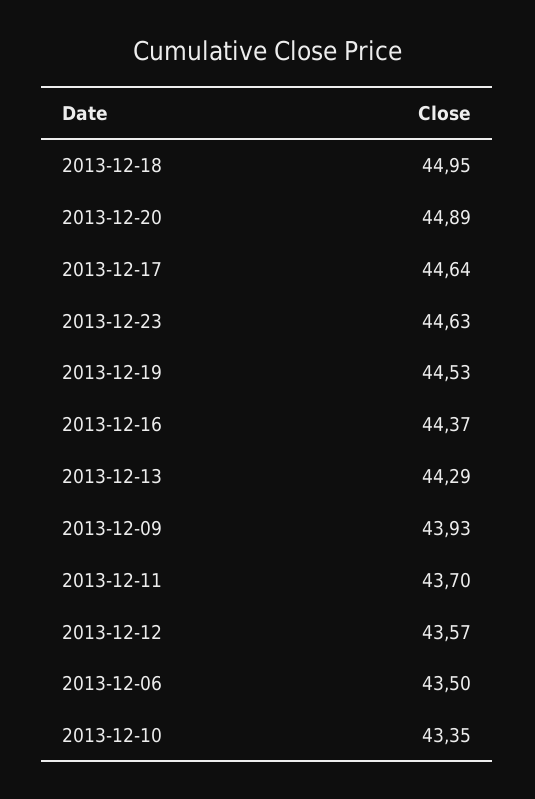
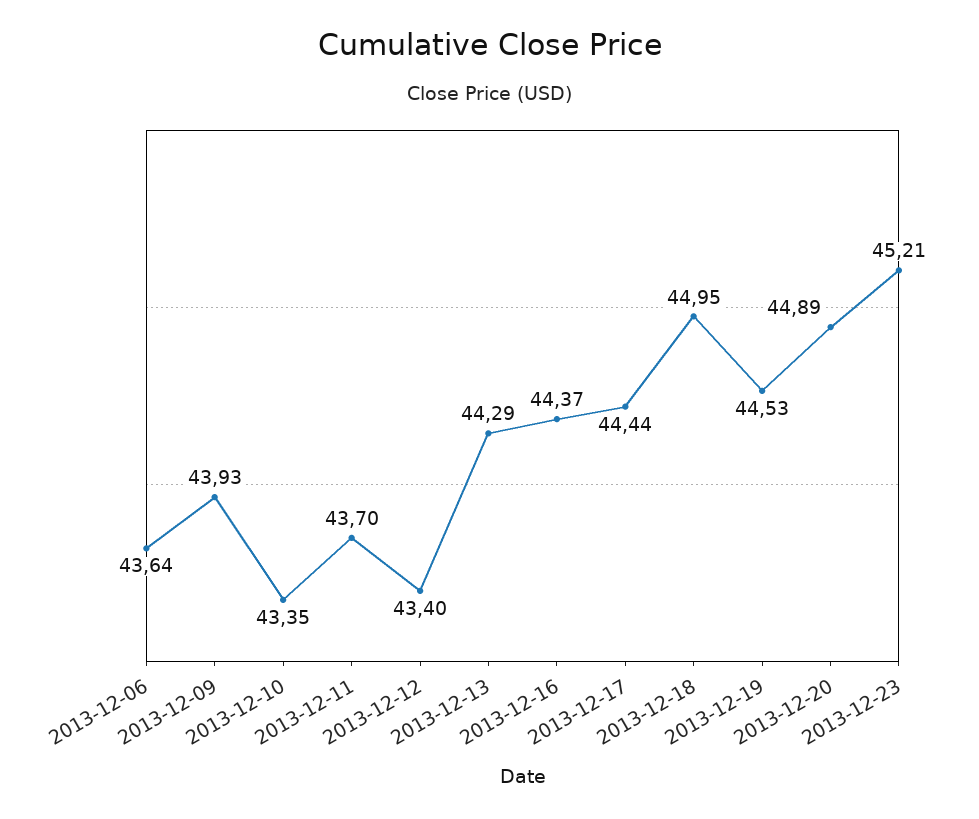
  {
    "2013-12-18": 44.95,
    "2013-12-20": 44.89,
-   "2013-12-17": 44.64,
+   "2013-12-17": 44.44,
-   "2013-12-23": 44.63,
+   "2013-12-23": 45.21,
    "2013-12-19": 44.53,
    "2013-12-16": 44.37,
    "2013-12-13": 44.29,
    "2013-12-09": 43.93,
    "2013-12-11": 43.7,
-   "2013-12-12": 43.57,
+   "2013-12-12": 43.4,
-   "2013-12-06": 43.5,
+   "2013-12-06": 43.64,
    "2013-12-10": 43.35
  }

